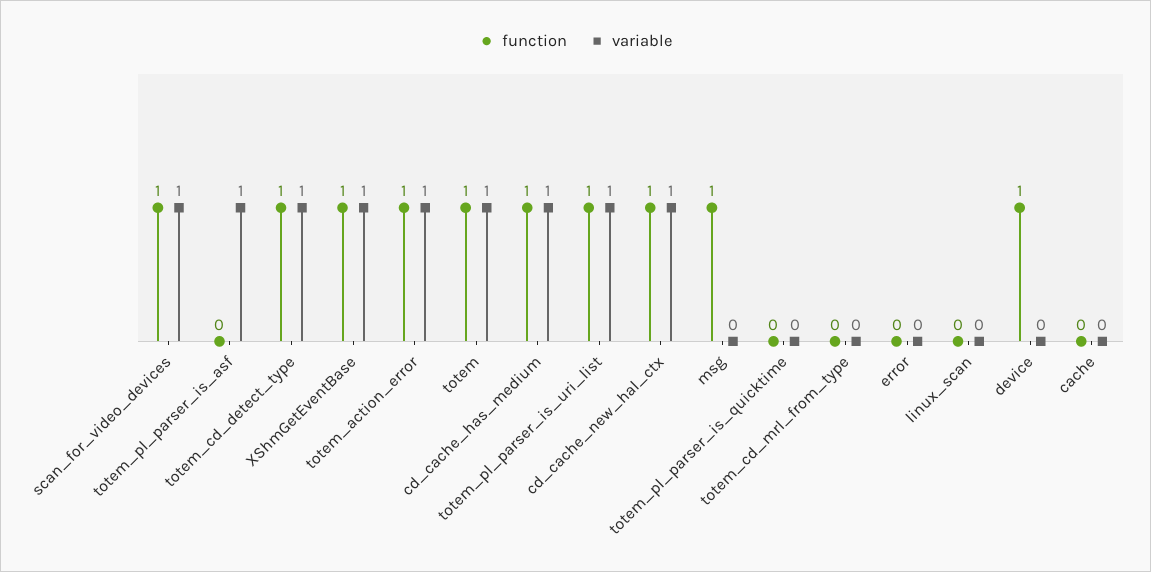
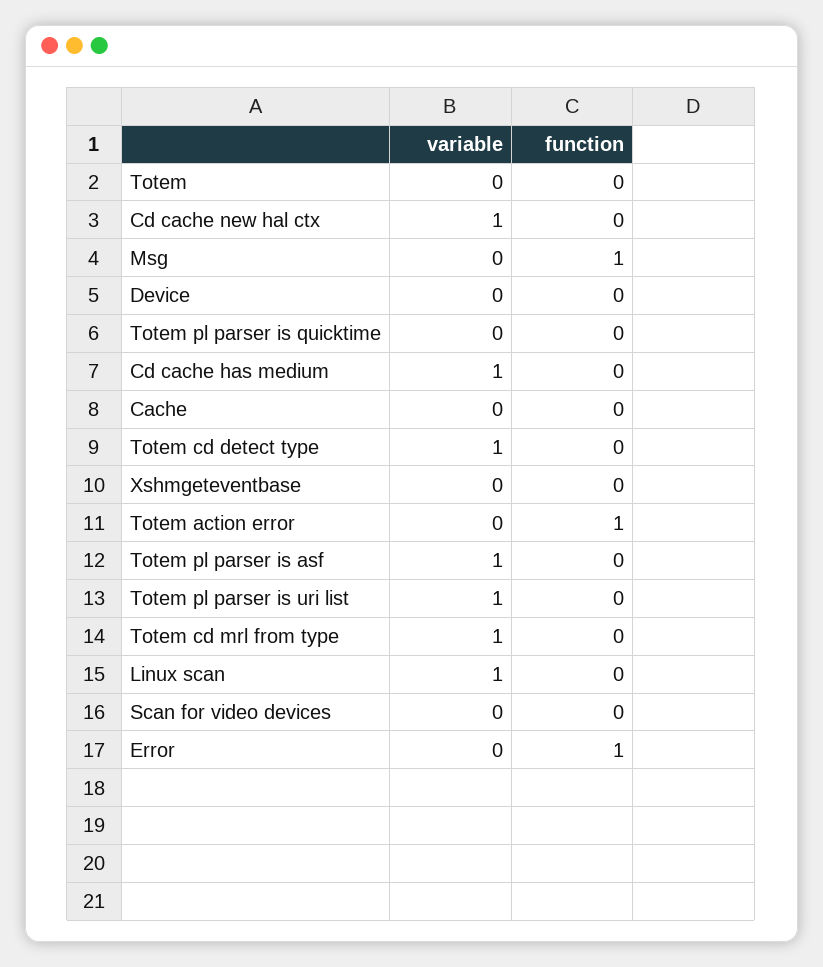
  {
    "function": {
-     "scan_for_video_devices": 1,
+     "scan_for_video_devices": 0,
      "totem_pl_parser_is_asf": 0,
-     "totem_cd_detect_type": 1,
+     "totem_cd_detect_type": 0,
-     "XShmGetEventBase": 1,
+     "XShmGetEventBase": 0,
      "totem_action_error": 1,
-     "totem": 1,
+     "totem": 0,
-     "cd_cache_has_medium": 1,
+     "cd_cache_has_medium": 0,
-     "totem_pl_parser_is_uri_list": 1,
+     "totem_pl_parser_is_uri_list": 0,
-     "cd_cache_new_hal_ctx": 1,
+     "cd_cache_new_hal_ctx": 0,
      "msg": 1,
      "totem_pl_parser_is_quicktime": 0,
      "totem_cd_mrl_from_type": 0,
-     "error": 0,
+     "error": 1,
      "linux_scan": 0,
-     "device": 1,
+     "device": 0,
      "cache": 0
    },
    "variable": {
-     "scan_for_video_devices": 1,
+     "scan_for_video_devices": 0,
      "totem_pl_parser_is_asf": 1,
      "totem_cd_detect_type": 1,
-     "XShmGetEventBase": 1,
+     "XShmGetEventBase": 0,
-     "totem_action_error": 1,
+     "totem_action_error": 0,
-     "totem": 1,
+     "totem": 0,
      "cd_cache_has_medium": 1,
      "totem_pl_parser_is_uri_list": 1,
      "cd_cache_new_hal_ctx": 1,
      "msg": 0,
      "totem_pl_parser_is_quicktime": 0,
-     "totem_cd_mrl_from_type": 0,
+     "totem_cd_mrl_from_type": 1,
      "error": 0,
-     "linux_scan": 0,
+     "linux_scan": 1,
      "device": 0,
      "cache": 0
    }
  }

